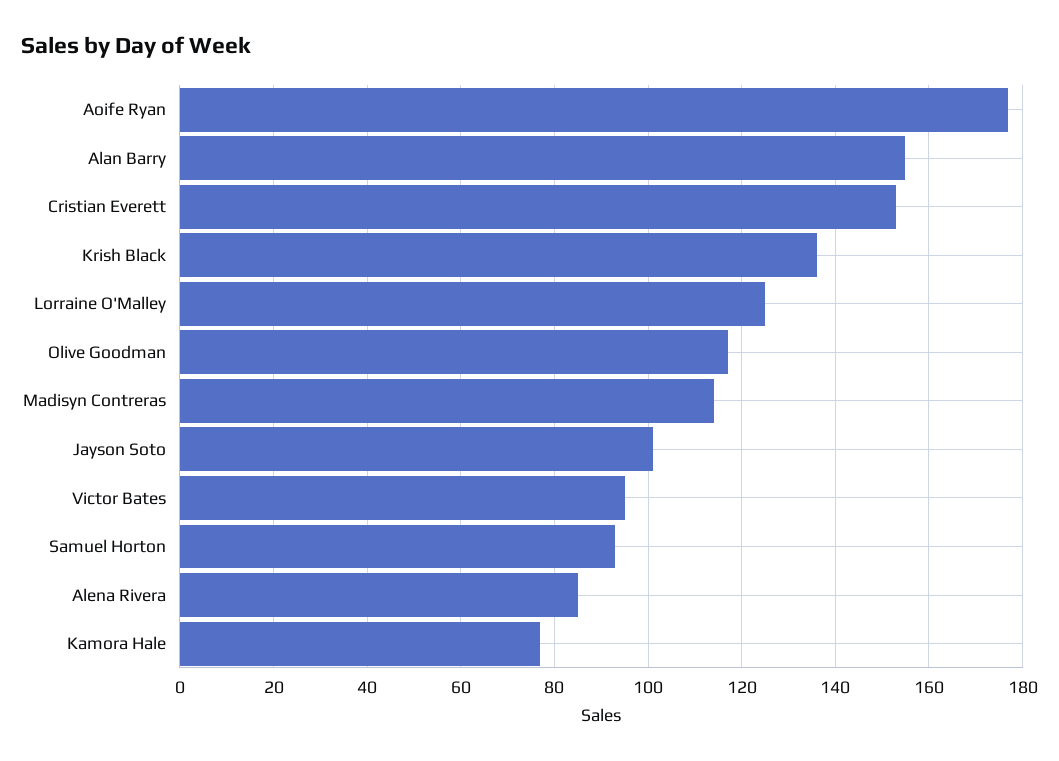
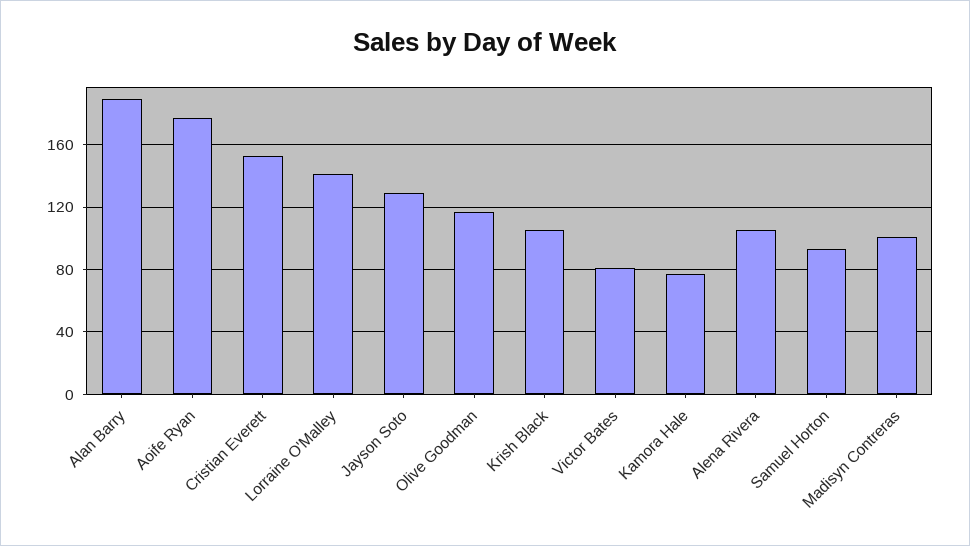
  {
    "Aoife Ryan": 175,
-   "Alan Barry": 155,
+   "Alan Barry": 190,
    "Cristian Everett": 155,
-   "Krish Black": 135,
+   "Krish Black": 105,
-   "Lorraine O'Malley": 125,
+   "Lorraine O'Malley": 140,
    "Olive Goodman": 115,
-   "Madisyn Contreras": 115,
+   "Madisyn Contreras": 100,
-   "Jayson Soto": 100,
+   "Jayson Soto": 130,
-   "Victor Bates": 95,
+   "Victor Bates": 80,
    "Samuel Horton": 95,
-   "Alena Rivera": 85,
+   "Alena Rivera": 105,
    "Kamora Hale": 75
  }

